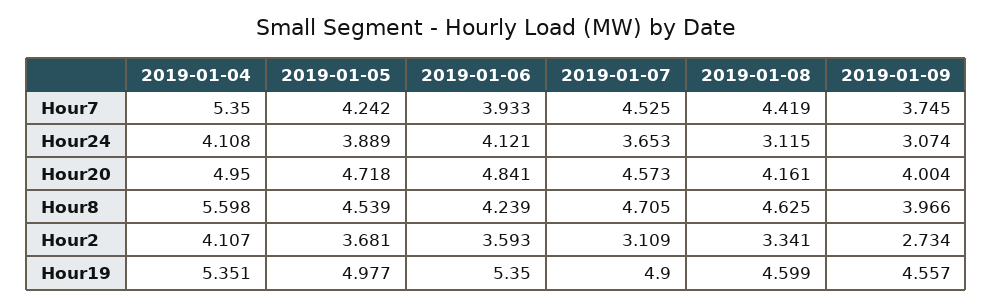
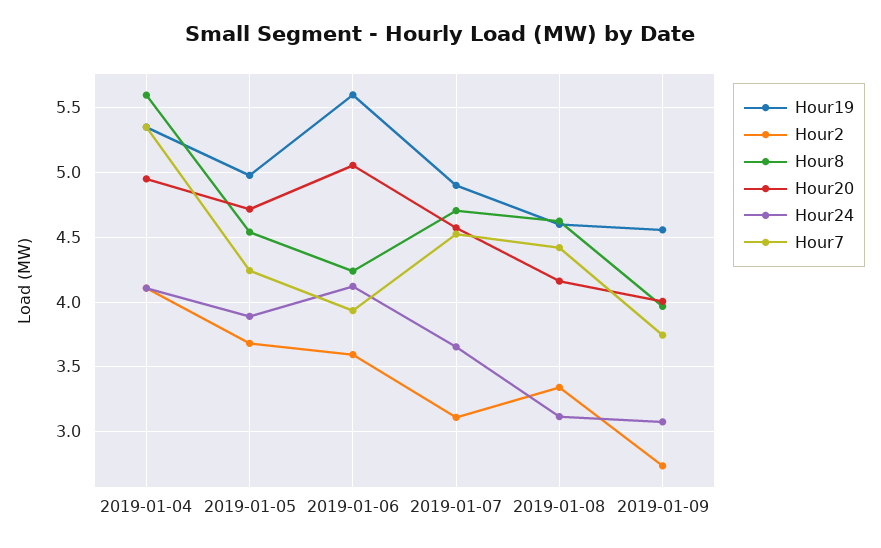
  {
    "Hour7": {
      "2019-01-04": 5.35,
      "2019-01-05": 4.242,
      "2019-01-06": 3.933,
      "2019-01-07": 4.525,
      "2019-01-08": 4.419,
      "2019-01-09": 3.745
    },
    "Hour24": {
      "2019-01-04": 4.108,
      "2019-01-05": 3.889,
      "2019-01-06": 4.121,
      "2019-01-07": 3.653,
      "2019-01-08": 3.115,
      "2019-01-09": 3.074
    },
    "Hour20": {
      "2019-01-04": 4.95,
      "2019-01-05": 4.718,
-     "2019-01-06": 4.841,
+     "2019-01-06": 5.05,
      "2019-01-07": 4.573,
      "2019-01-08": 4.161,
      "2019-01-09": 4.004
    },
    "Hour8": {
      "2019-01-04": 5.598,
      "2019-01-05": 4.539,
      "2019-01-06": 4.239,
      "2019-01-07": 4.705,
      "2019-01-08": 4.625,
      "2019-01-09": 3.966
    },
    "Hour2": {
      "2019-01-04": 4.107,
      "2019-01-05": 3.681,
      "2019-01-06": 3.593,
      "2019-01-07": 3.109,
      "2019-01-08": 3.341,
      "2019-01-09": 2.734
    },
    "Hour19": {
      "2019-01-04": 5.351,
      "2019-01-05": 4.977,
-     "2019-01-06": 5.35,
+     "2019-01-06": 5.6,
      "2019-01-07": 4.9,
      "2019-01-08": 4.599,
      "2019-01-09": 4.557
    }
  }

